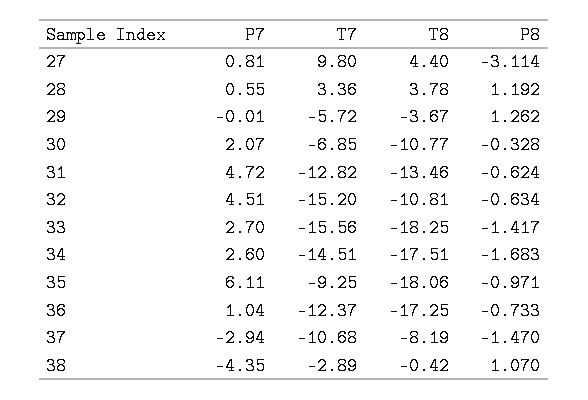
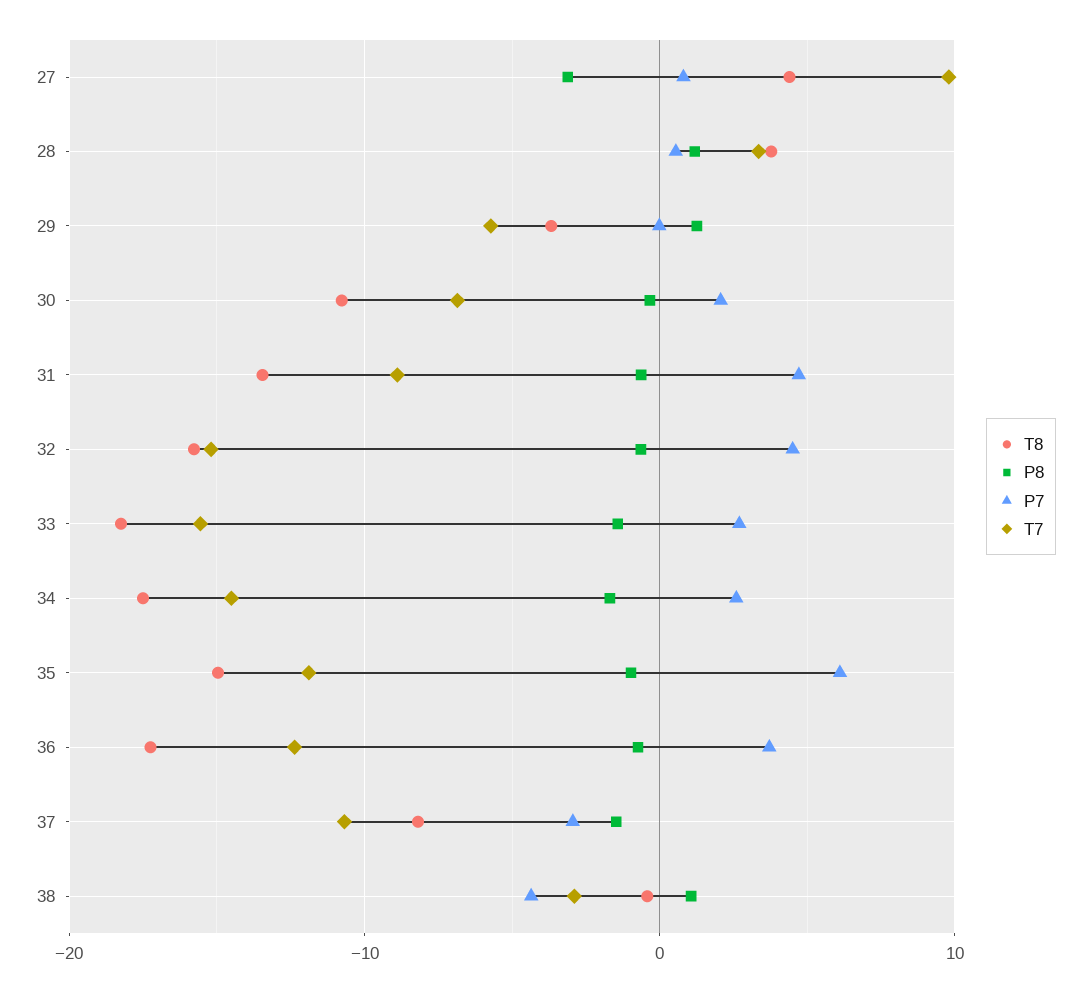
  {
    "P7": {
      "27": 0.81,
      "28": 0.55,
      "29": -0.01,
      "30": 2.07,
      "31": 4.72,
      "32": 4.51,
      "33": 2.7,
      "34": 2.6,
      "35": 6.11,
-     "36": 1.04,
+     "36": 4,
      "37": -2.94,
      "38": -4.35
    },
    "T7": {
      "27": 9.8,
      "28": 3.36,
      "29": -5.72,
      "30": -6.85,
-     "31": -12.82,
+     "31": -9,
      "32": -15.2,
      "33": -15.56,
      "34": -14.51,
-     "35": -9.25,
+     "35": -12,
      "36": -12.37,
      "37": -10.68,
      "38": -2.89
    },
    "T8": {
      "27": 4.4,
      "28": 3.78,
      "29": -3.67,
      "30": -10.77,
      "31": -13.46,
-     "32": -10.81,
+     "32": -16,
      "33": -18.25,
      "34": -17.51,
-     "35": -18.06,
+     "35": -15,
      "36": -17.25,
      "37": -8.19,
      "38": -0.42
    },
    "P8": {
      "27": -3.114,
      "28": 1.192,
      "29": 1.262,
      "30": -0.328,
      "31": -0.624,
      "32": -0.634,
      "33": -1.417,
      "34": -1.683,
      "35": -0.971,
      "36": -0.733,
      "37": -1.47,
      "38": 1.07
    }
  }

